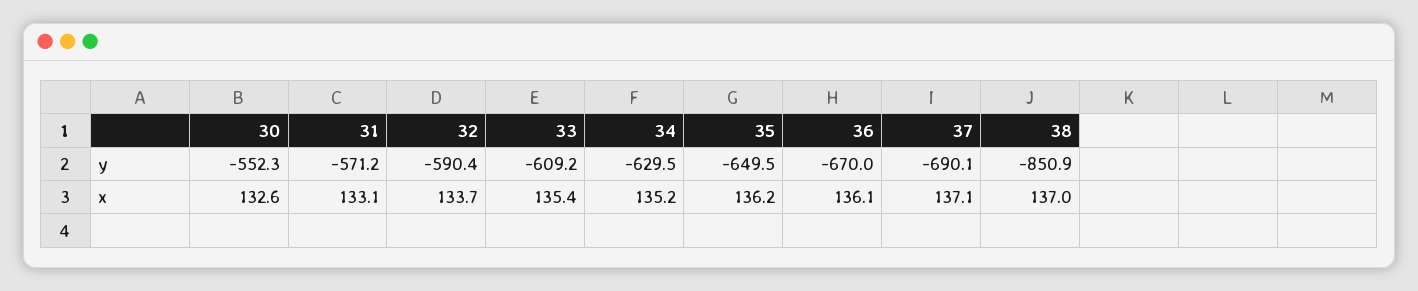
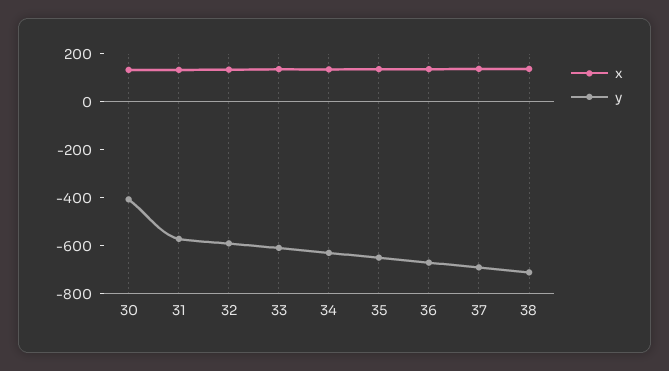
  {
    "y": {
-     "30": -552.3,
+     "30": -400,
      "31": -571.2,
      "32": -590.4,
      "33": -609.2,
      "34": -629.5,
      "35": -649.5,
      "36": -670,
      "37": -690.1,
-     "38": -850.9
+     "38": -700
    },
    "x": {
      "30": 132.6,
      "31": 133.1,
      "32": 133.7,
      "33": 135.4,
      "34": 135.2,
      "35": 136.2,
      "36": 136.1,
      "37": 137.1,
      "38": 137
    }
  }

